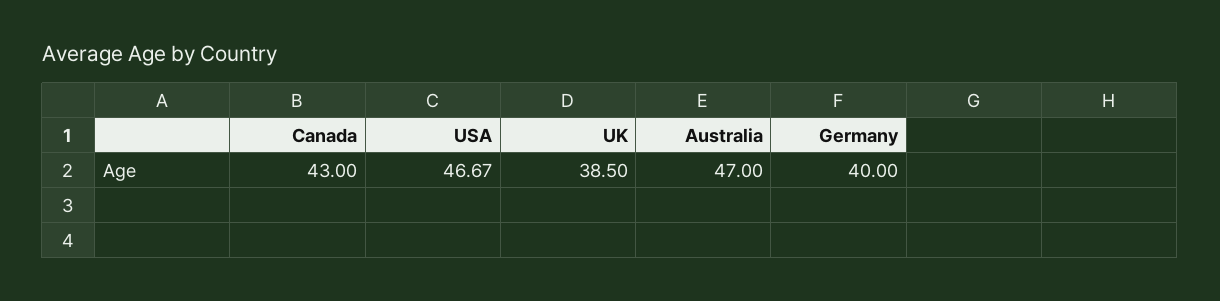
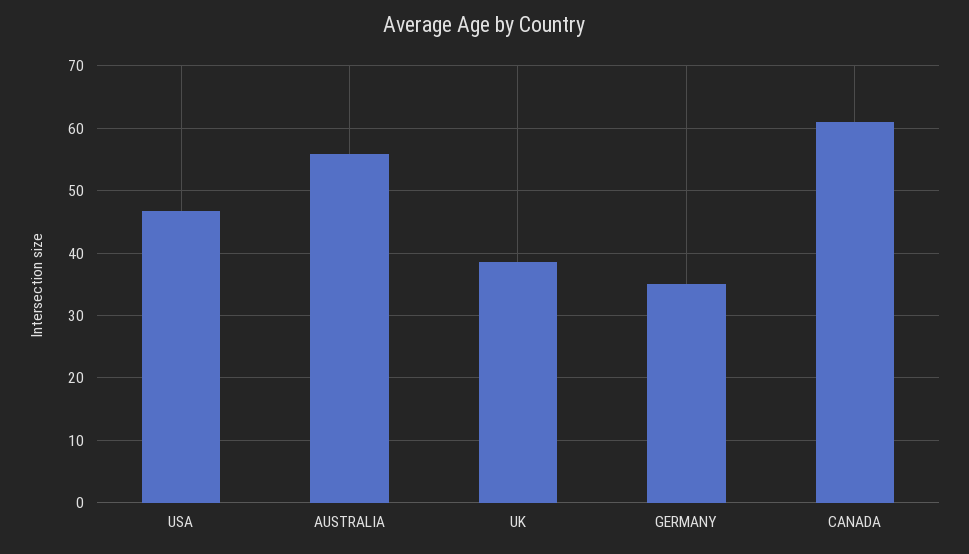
  {
-   "Canada": 43,
+   "Canada": 61,
    "USA": 46.67,
    "UK": 38.5,
-   "Australia": 47,
+   "Australia": 56,
-   "Germany": 40
+   "Germany": 35
  }

